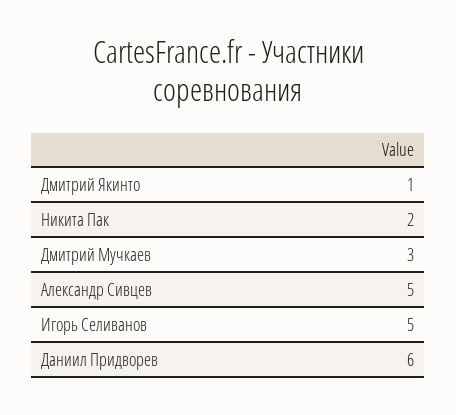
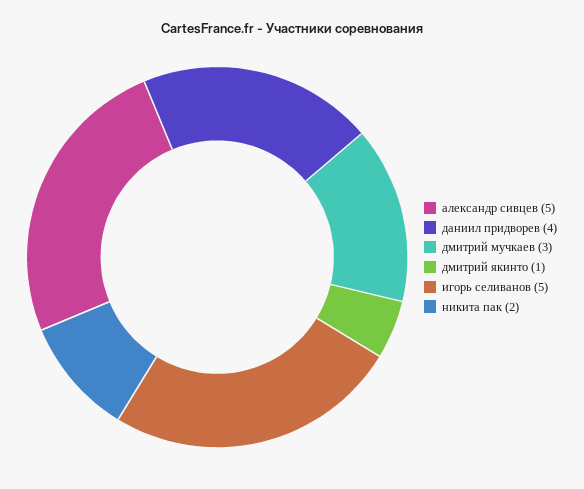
  {
    "Дмитрий Якинто": 1,
    "Никита Пак": 2,
    "Дмитрий Мучкаев": 3,
    "Александр Сивцев": 5,
    "Игорь Селиванов": 5,
-   "Даниил Придворев": 6
+   "Даниил Придворев": 4
  }

